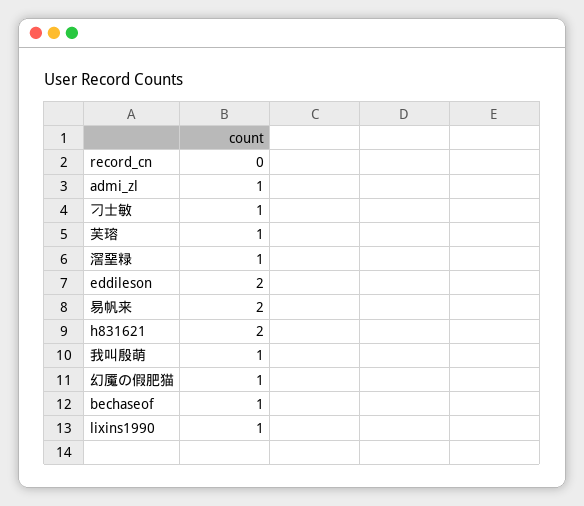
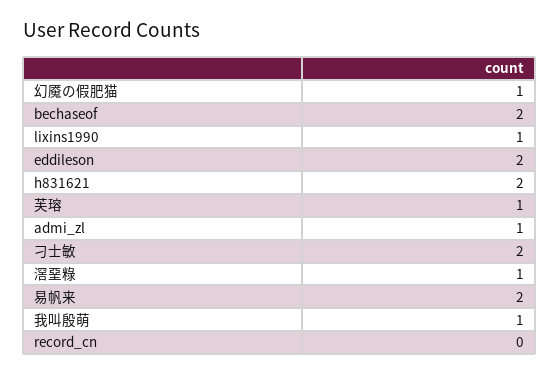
  {
    "record_cn": 0,
    "admi_zl": 1,
-   "刁士敏": 1,
+   "刁士敏": 2,
    "芙瑢": 1,
    "滘堊粶": 1,
    "eddileson": 2,
    "易帆来": 2,
    "h831621": 2,
    "我叫殷萌": 1,
    "幻魇の假肥猫": 1,
-   "bechaseof": 1,
+   "bechaseof": 2,
    "lixins1990": 1
  }

